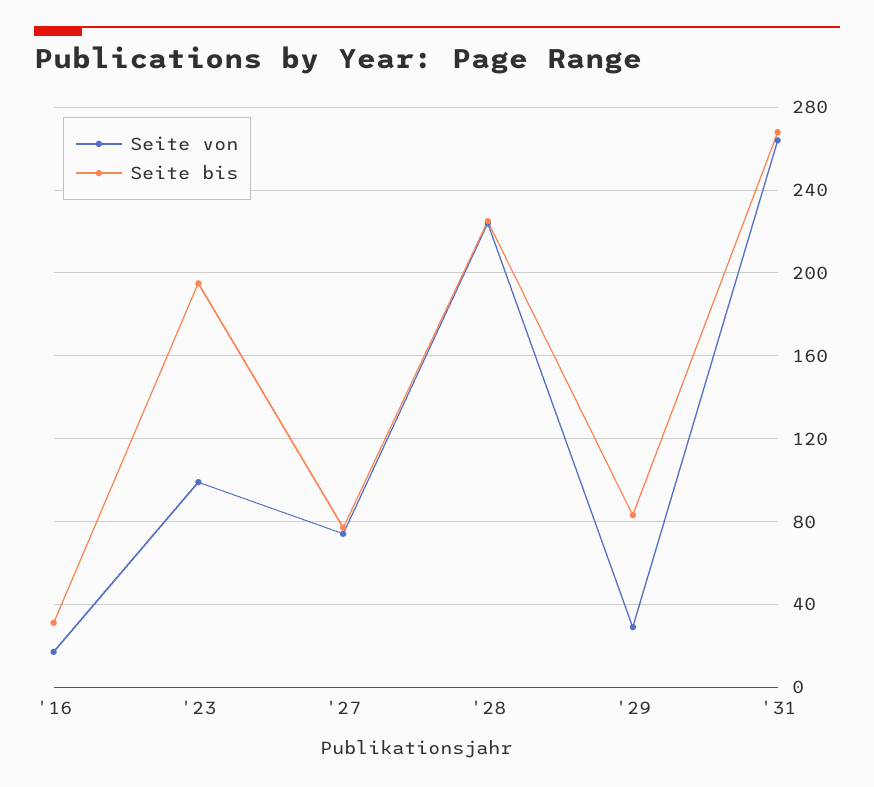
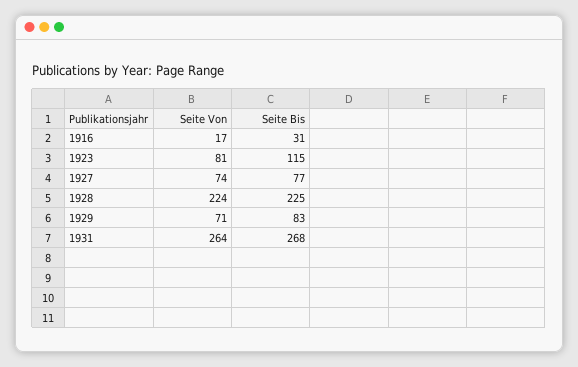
  {
    "Seite von": {
      "'16": 17,
-     "'23": 100,
+     "'23": 81,
      "'27": 74,
      "'28": 224,
-     "'29": 30,
+     "'29": 71,
      "'31": 264
    },
    "Seite bis": {
      "'16": 31,
-     "'23": 195,
+     "'23": 115,
      "'27": 77,
      "'28": 225,
      "'29": 83,
      "'31": 268
    }
  }

